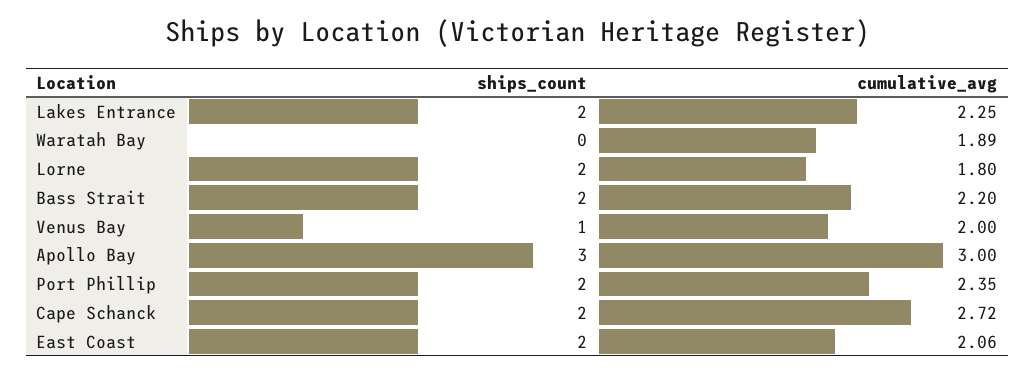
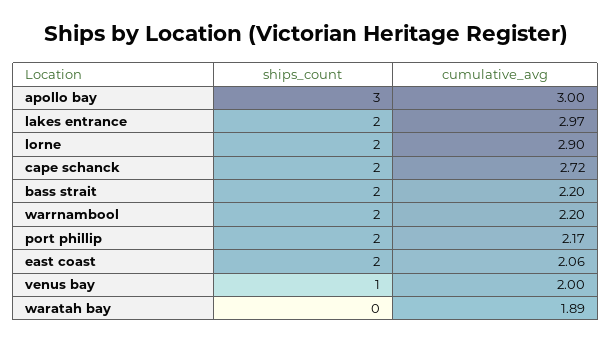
  {
    "ships_count": {
      "Lakes Entrance": 2,
      "Waratah Bay": 0,
      "Lorne": 2,
      "Bass Strait": 2,
      "Venus Bay": 1,
      "Apollo Bay": 3,
      "Port Phillip": 2,
      "Cape Schanck": 2,
-     "East Coast": 2
+     "East Coast": 2,
+     "warrnambool": 2
    },
    "cumulative_avg": {
-     "Lakes Entrance": 2.25,
+     "Lakes Entrance": 2.97,
      "Waratah Bay": 1.89,
-     "Lorne": 1.8,
+     "Lorne": 2.9,
      "Bass Strait": 2.2,
      "Venus Bay": 2,
      "Apollo Bay": 3,
-     "Port Phillip": 2.35,
+     "Port Phillip": 2.17,
      "Cape Schanck": 2.72,
-     "East Coast": 2.06
+     "East Coast": 2.06,
+     "warrnambool": 2.2
    }
  }

